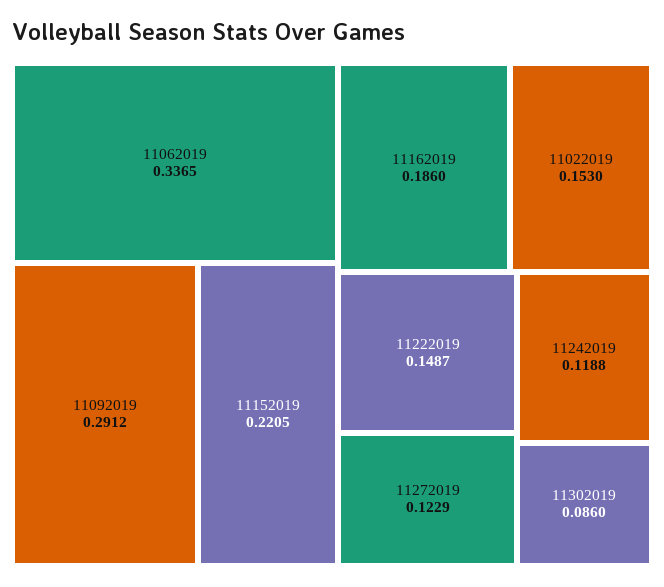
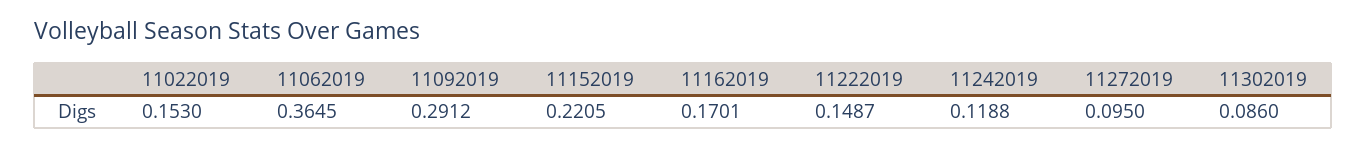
  {
-   "11062019": 0.3365,
+   "11062019": 0.3645,
    "11092019": 0.2912,
    "11152019": 0.2205,
-   "11162019": 0.186,
+   "11162019": 0.1701,
    "11022019": 0.153,
    "11222019": 0.1487,
-   "11272019": 0.1229,
+   "11272019": 0.095,
    "11242019": 0.1188,
    "11302019": 0.086
  }

